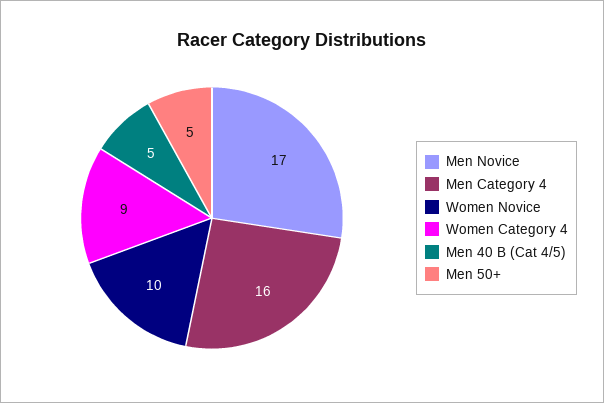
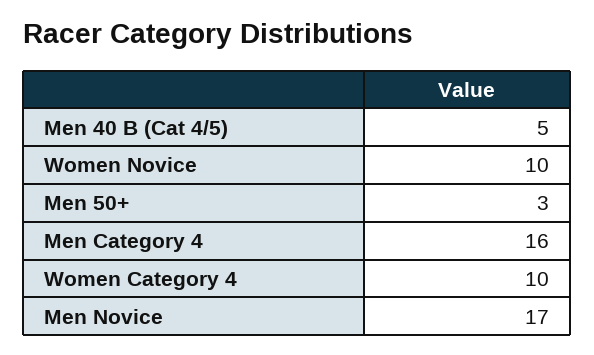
  {
    "Men Novice": 17,
    "Men Category 4": 16,
    "Women Novice": 10,
-   "Women Category 4": 9,
+   "Women Category 4": 10,
    "Men 40 B (Cat 4/5)": 5,
-   "Men 50+": 5
+   "Men 50+": 3
  }

